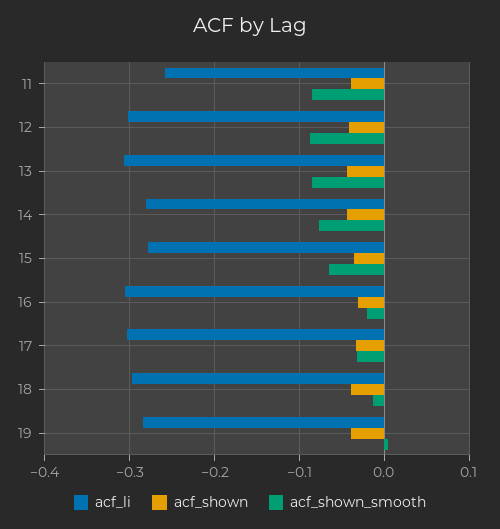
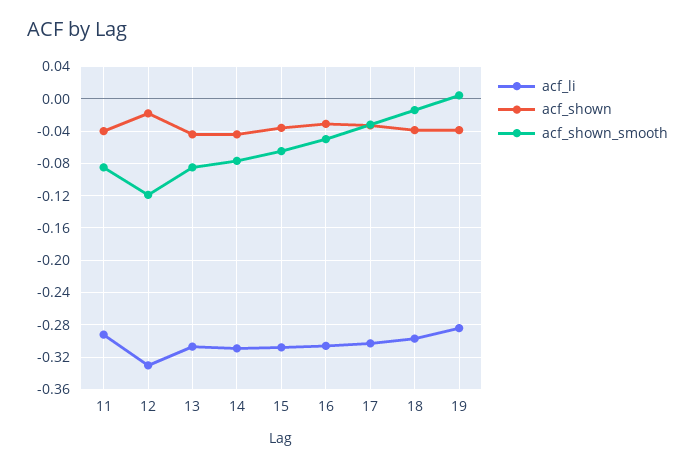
  {
    "acf_li": {
-     "11": -0.26,
+     "11": -0.29,
-     "12": -0.3,
+     "12": -0.33,
      "13": -0.31,
-     "14": -0.28,
+     "14": -0.31,
-     "15": -0.28,
+     "15": -0.31,
      "16": -0.31,
      "17": -0.3,
      "18": -0.3,
      "19": -0.28
    },
    "acf_shown": {
      "11": -0.04,
-     "12": -0.04,
+     "12": -0.02,
      "13": -0.04,
      "14": -0.04,
      "15": -0.04,
      "16": -0.03,
      "17": -0.03,
      "18": -0.04,
      "19": -0.04
    },
    "acf_shown_smooth": {
      "11": -0.09,
-     "12": -0.09,
+     "12": -0.12,
      "13": -0.09,
      "14": -0.08,
      "15": -0.07,
-     "16": -0.02,
+     "16": -0.05,
      "17": -0.03,
      "18": -0.01,
      "19": 0
    }
  }

